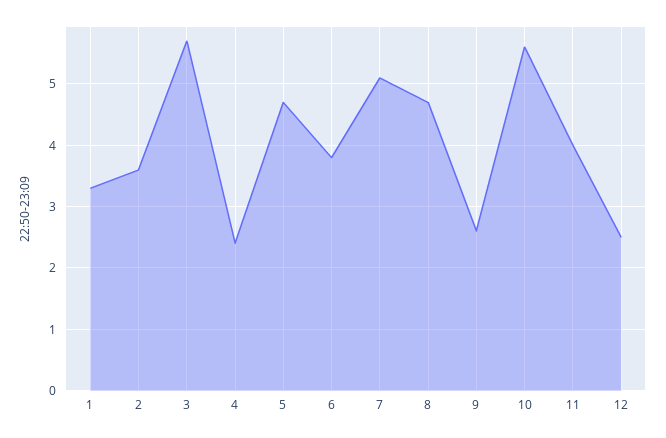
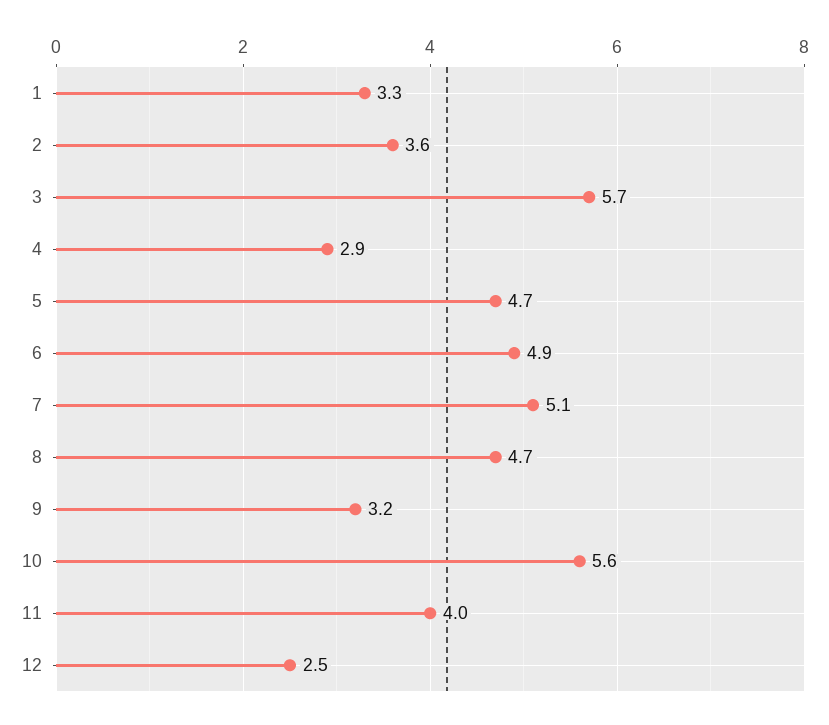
  {
    "1": 3.3,
    "2": 3.6,
    "3": 5.7,
-   "4": 2.4,
+   "4": 2.9,
    "5": 4.7,
-   "6": 3.8,
+   "6": 4.9,
    "7": 5.1,
    "8": 4.7,
-   "9": 2.6,
+   "9": 3.2,
    "10": 5.6,
    "11": 4,
    "12": 2.5
  }

